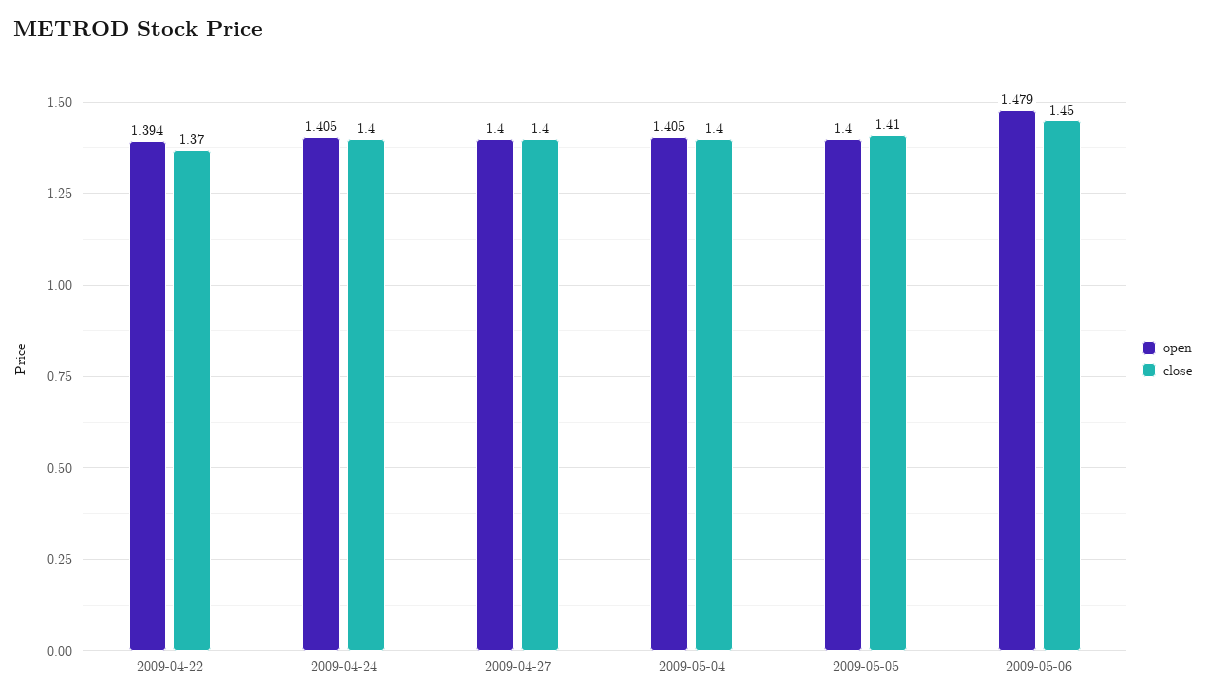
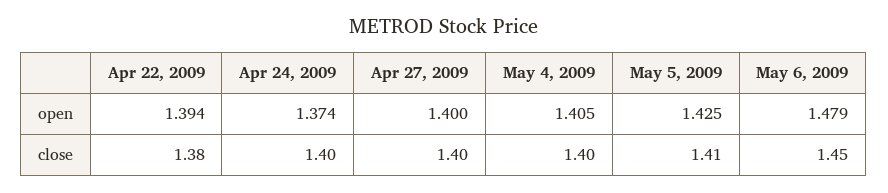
  {
    "open": {
      "2009-04-22": 1.394,
-     "2009-04-24": 1.405,
+     "2009-04-24": 1.374,
      "2009-04-27": 1.4,
      "2009-05-04": 1.405,
-     "2009-05-05": 1.4,
+     "2009-05-05": 1.425,
      "2009-05-06": 1.479
    },
    "close": {
-     "2009-04-22": 1.37,
+     "2009-04-22": 1.38,
      "2009-04-24": 1.4,
      "2009-04-27": 1.4,
      "2009-05-04": 1.4,
      "2009-05-05": 1.41,
      "2009-05-06": 1.45
    }
  }

